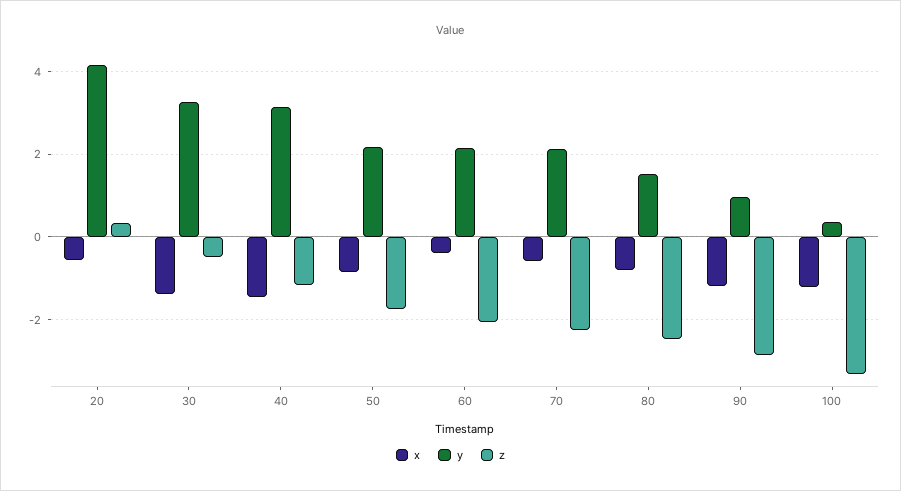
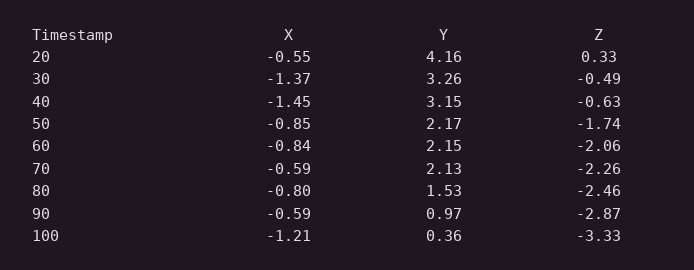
  {
    "x": {
      "20": -0.55,
      "30": -1.37,
      "40": -1.45,
      "50": -0.85,
-     "60": -0.4,
+     "60": -0.84,
      "70": -0.59,
      "80": -0.8,
-     "90": -1.2,
+     "90": -0.59,
      "100": -1.21
    },
    "y": {
      "20": 4.16,
      "30": 3.26,
      "40": 3.15,
      "50": 2.17,
      "60": 2.15,
      "70": 2.13,
      "80": 1.53,
      "90": 0.97,
      "100": 0.36
    },
    "z": {
      "20": 0.33,
      "30": -0.49,
-     "40": -1.2,
+     "40": -0.63,
      "50": -1.74,
      "60": -2.06,
      "70": -2.26,
      "80": -2.46,
      "90": -2.87,
      "100": -3.33
    }
  }

